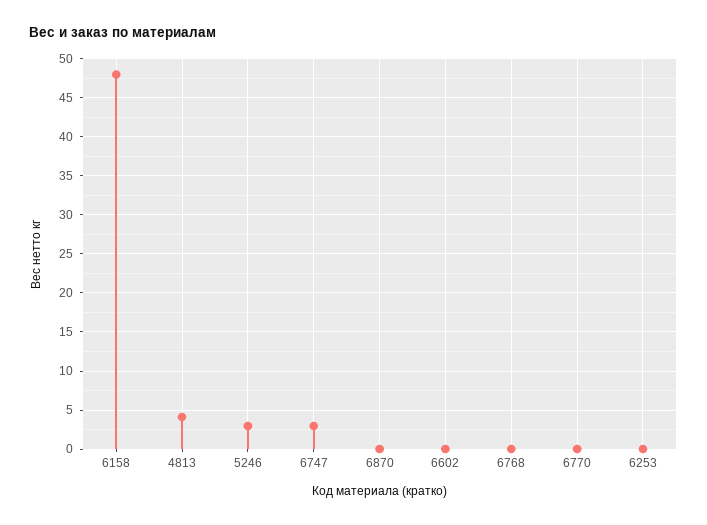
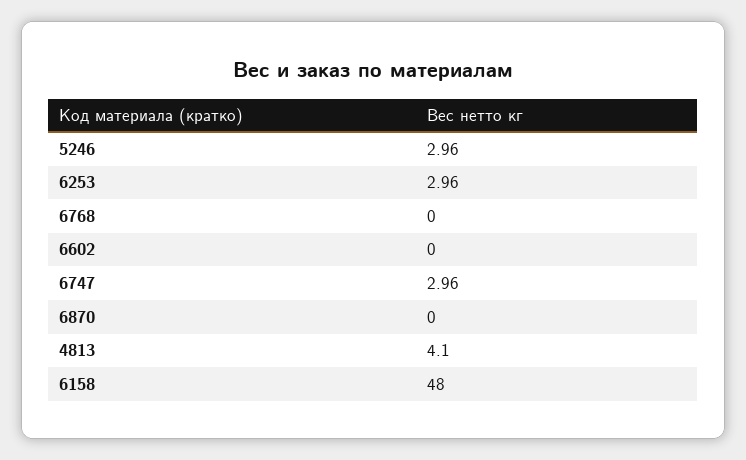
  {
    "6158": 48,
    "4813": 4.1,
    "5246": 2.96,
    "6747": 2.96,
    "6870": 0,
    "6602": 0,
    "6768": 0,
-   "6770": 0,
-   "6253": 0
+   "6253": 2.96
  }

